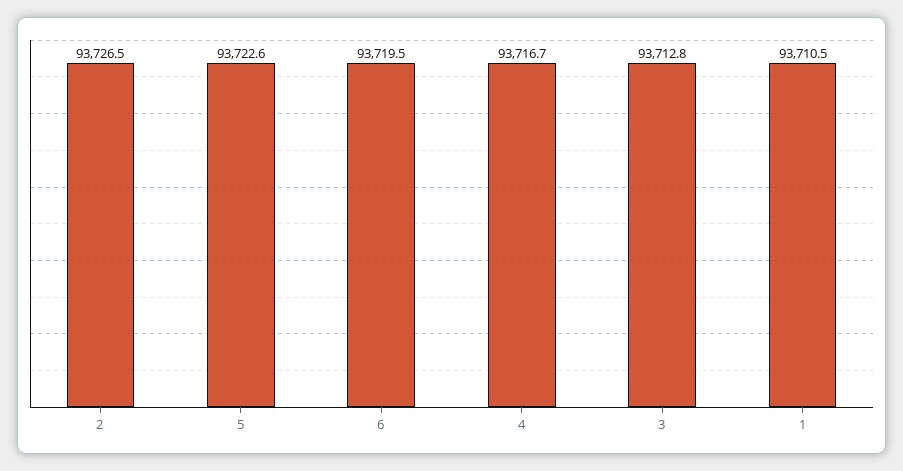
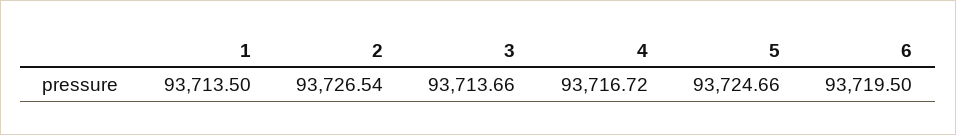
  {
    "2": 93726.54,
-   "5": 93722.6,
+   "5": 93724.66,
    "6": 93719.5,
    "4": 93716.72,
-   "3": 93712.8,
+   "3": 93713.66,
-   "1": 93710.5
+   "1": 93713.5
  }

